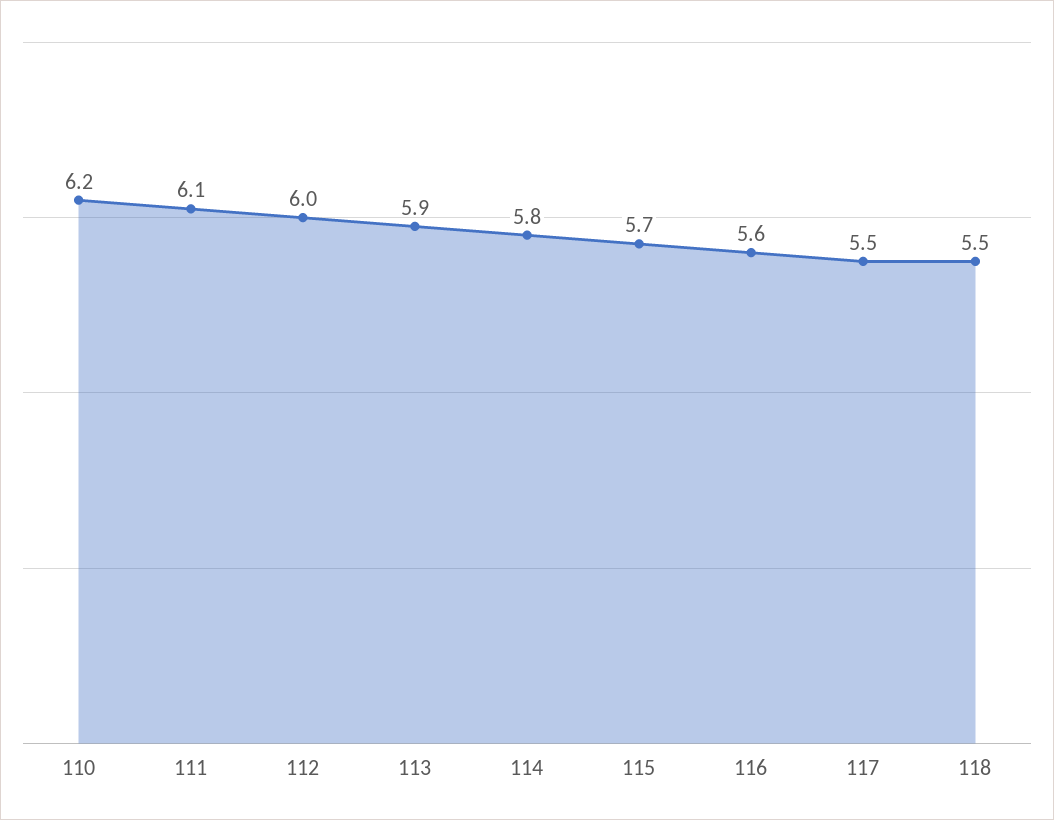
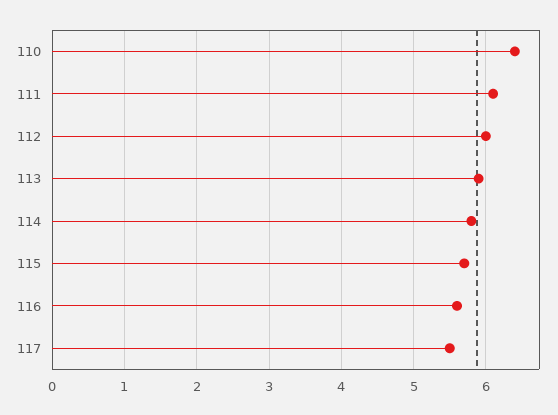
  {
-   "110": 6.2,
+   "110": 6.4,
    "111": 6.1,
    "112": 6,
    "113": 5.9,
    "114": 5.8,
    "115": 5.7,
    "116": 5.6,
-   "117": 5.5,
+   "117": 5.5
-   "118": 5.5
  }

